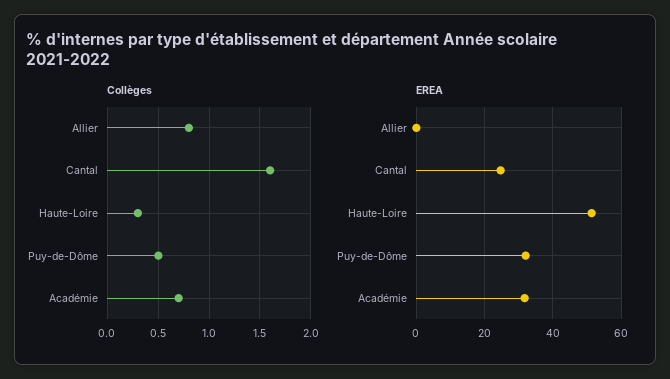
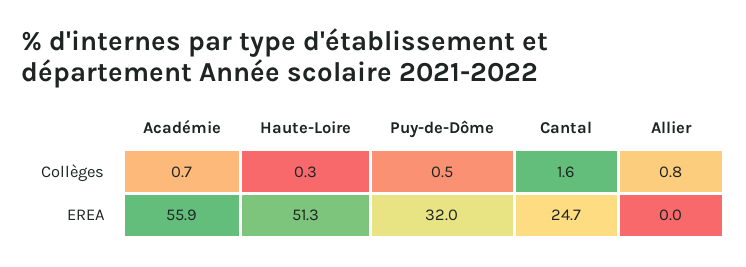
  {
    "Collèges": {
      "Allier": 0.8,
      "Cantal": 1.6,
      "Haute-Loire": 0.3,
      "Puy-de-Dôme": 0.5,
      "Académie": 0.7
    },
    "EREA": {
      "Allier": 0,
      "Cantal": 24.7,
      "Haute-Loire": 51.3,
      "Puy-de-Dôme": 32,
-     "Académie": 32
+     "Académie": 55.9
    }
  }

